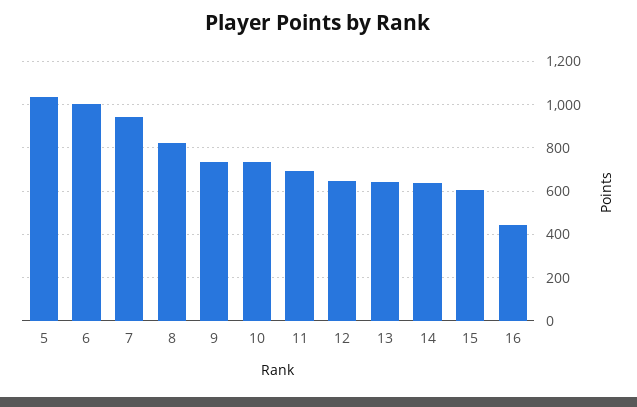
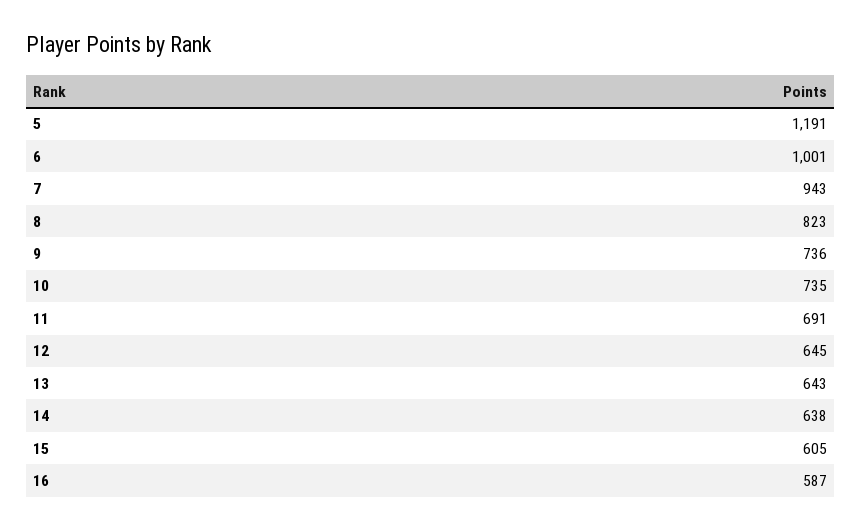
  {
-   "5": 1050,
+   "5": 1191,
    "6": 1001,
    "7": 943,
    "8": 823,
    "9": 736,
    "10": 735,
    "11": 691,
    "12": 645,
    "13": 643,
    "14": 638,
    "15": 605,
-   "16": 450
+   "16": 587
  }

